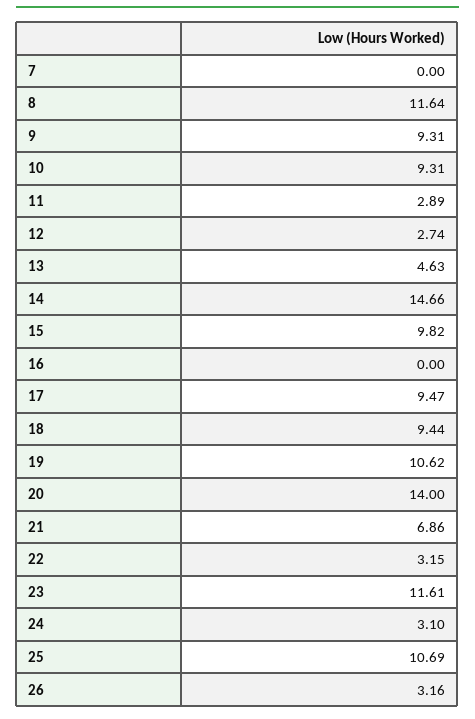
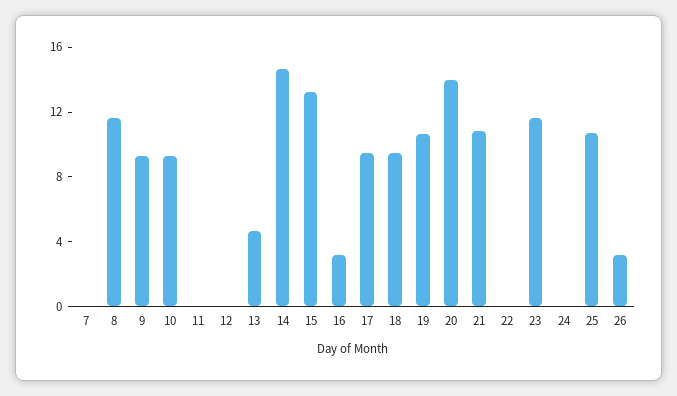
  {
    "7": 0,
    "8": 11.64,
    "9": 9.31,
    "10": 9.31,
-   "11": 2.89,
+   "11": 0,
-   "12": 2.74,
+   "12": 0,
    "13": 4.63,
    "14": 14.66,
-   "15": 9.82,
+   "15": 13,
-   "16": 0,
+   "16": 3,
    "17": 9.47,
    "18": 9.44,
    "19": 10.62,
    "20": 14,
-   "21": 6.86,
+   "21": 11,
-   "22": 3.15,
+   "22": 0,
    "23": 11.61,
-   "24": 3.1,
+   "24": 0,
    "25": 10.69,
    "26": 3.16
  }

